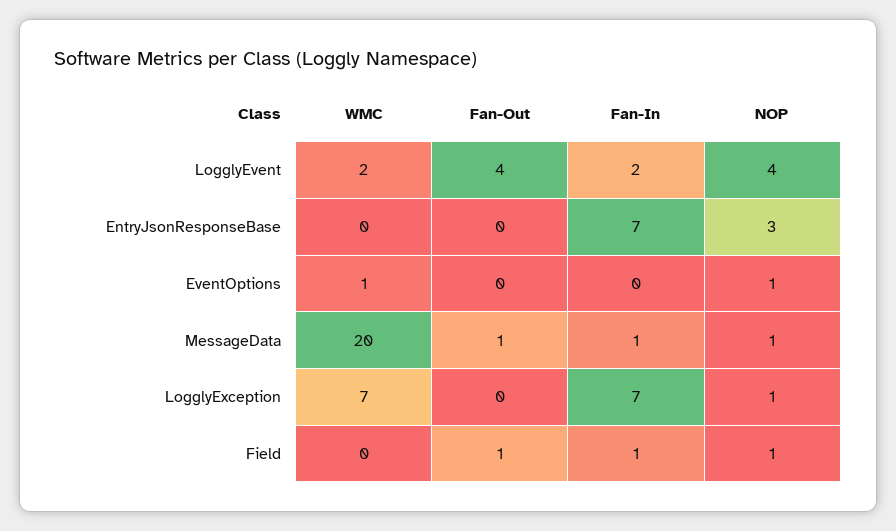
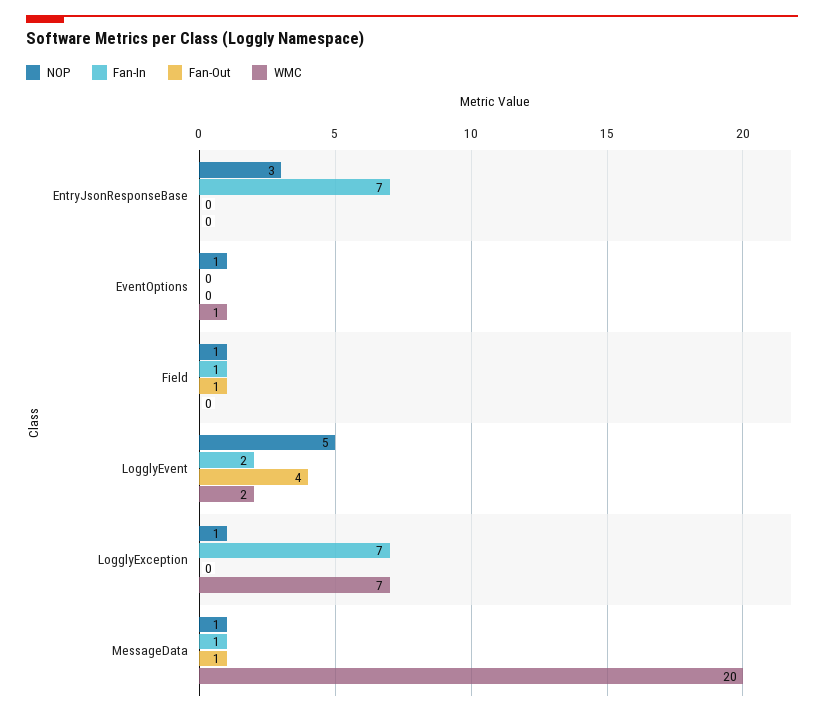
  {
    "WMC": {
      "LogglyEvent": 2,
      "EntryJsonResponseBase": 0,
      "EventOptions": 1,
      "MessageData": 20,
      "LogglyException": 7,
      "Field": 0
    },
    "Fan-Out": {
      "LogglyEvent": 4,
      "EntryJsonResponseBase": 0,
      "EventOptions": 0,
      "MessageData": 1,
      "LogglyException": 0,
      "Field": 1
    },
    "Fan-In": {
      "LogglyEvent": 2,
      "EntryJsonResponseBase": 7,
      "EventOptions": 0,
      "MessageData": 1,
      "LogglyException": 7,
      "Field": 1
    },
    "NOP": {
-     "LogglyEvent": 4,
+     "LogglyEvent": 5,
      "EntryJsonResponseBase": 3,
      "EventOptions": 1,
      "MessageData": 1,
      "LogglyException": 1,
      "Field": 1
    }
  }

